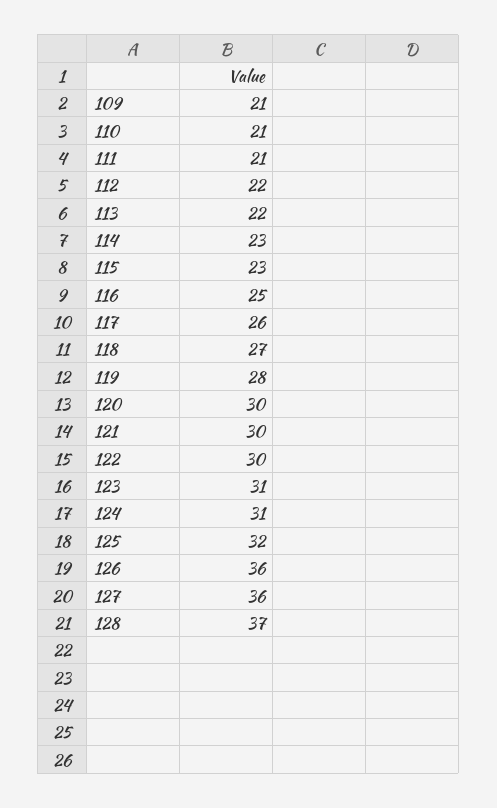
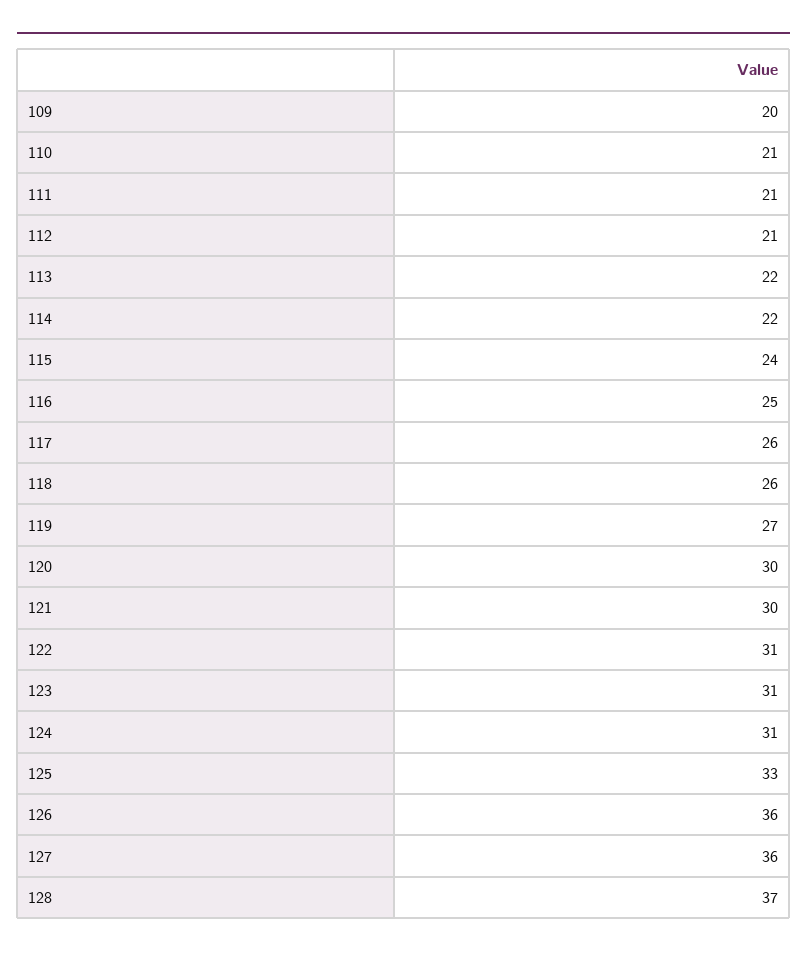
  {
-   "109": 21,
+   "109": 20,
    "110": 21,
    "111": 21,
-   "112": 22,
+   "112": 21,
    "113": 22,
-   "114": 23,
+   "114": 22,
-   "115": 23,
+   "115": 24,
    "116": 25,
    "117": 26,
-   "118": 27,
+   "118": 26,
-   "119": 28,
+   "119": 27,
    "120": 30,
    "121": 30,
-   "122": 30,
+   "122": 31,
    "123": 31,
    "124": 31,
-   "125": 32,
+   "125": 33,
    "126": 36,
    "127": 36,
    "128": 37
  }

